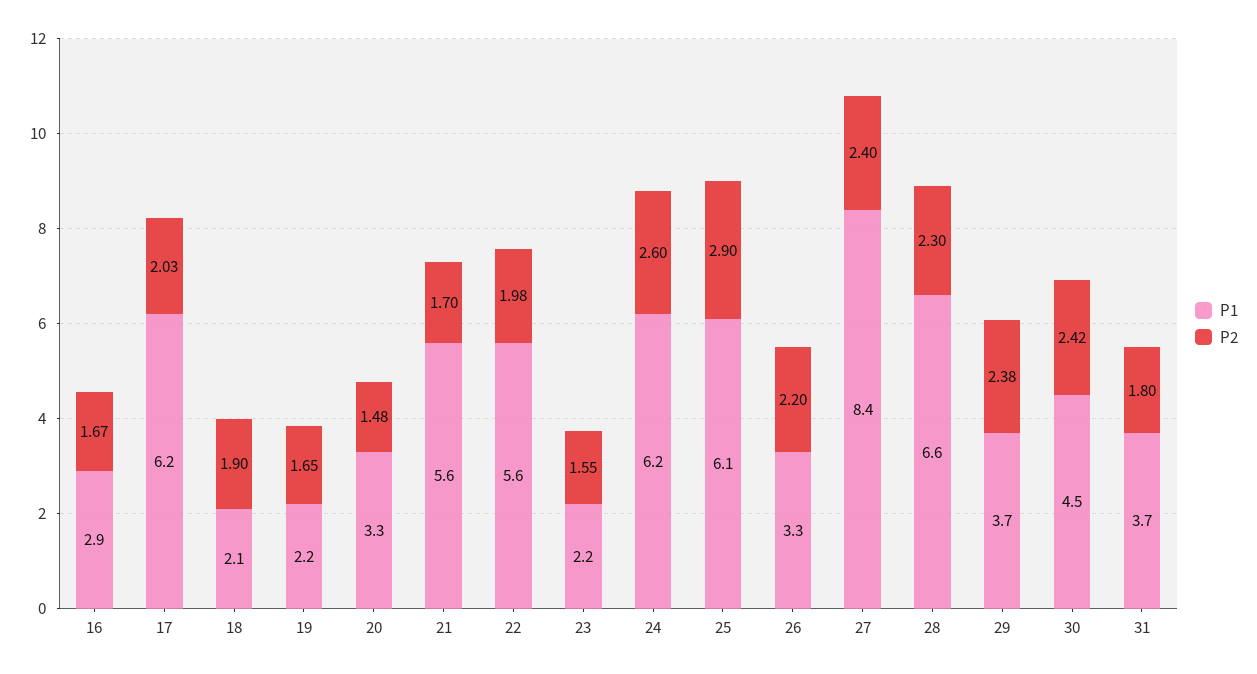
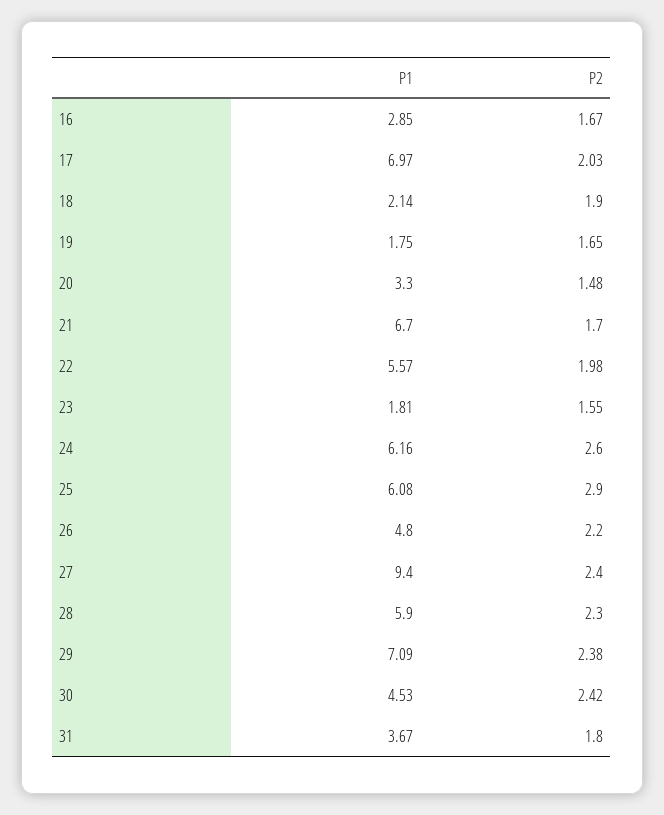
  {
    "P1": {
      "16": 2.85,
-     "17": 6.2,
+     "17": 6.97,
      "18": 2.14,
-     "19": 2.2,
+     "19": 1.75,
      "20": 3.3,
-     "21": 5.6,
+     "21": 6.7,
      "22": 5.57,
-     "23": 2.2,
+     "23": 1.81,
      "24": 6.16,
      "25": 6.08,
-     "26": 3.3,
+     "26": 4.8,
-     "27": 8.4,
+     "27": 9.4,
-     "28": 6.6,
+     "28": 5.9,
-     "29": 3.7,
+     "29": 7.09,
      "30": 4.53,
      "31": 3.67
    },
    "P2": {
      "16": 1.67,
      "17": 2.03,
      "18": 1.9,
      "19": 1.65,
      "20": 1.48,
      "21": 1.7,
      "22": 1.98,
      "23": 1.55,
      "24": 2.6,
      "25": 2.9,
      "26": 2.2,
      "27": 2.4,
      "28": 2.3,
      "29": 2.38,
      "30": 2.42,
      "31": 1.8
    }
  }

